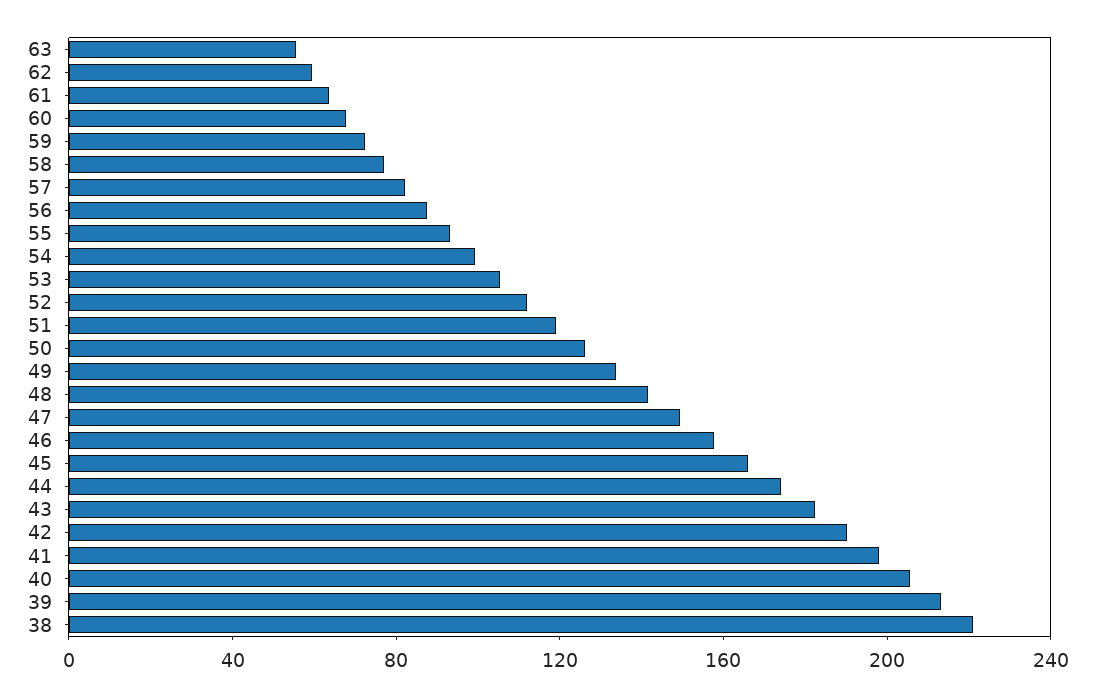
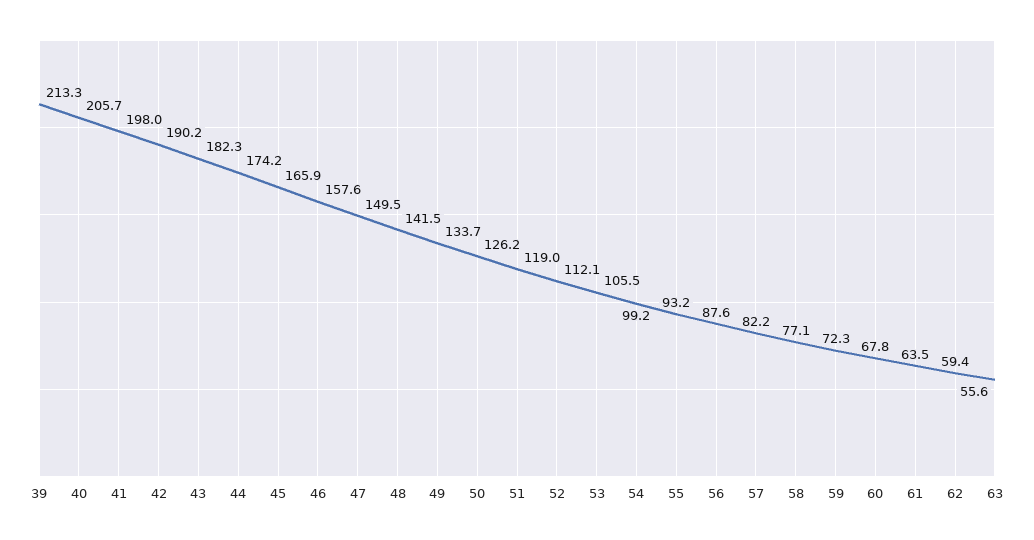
  {
    "63": 55.6,
    "62": 59.4,
    "61": 63.5,
    "60": 67.8,
    "59": 72.3,
    "58": 77.1,
    "57": 82.2,
    "56": 87.6,
    "55": 93.2,
    "54": 99.2,
    "53": 105.5,
    "52": 112.1,
    "51": 119,
    "50": 126.2,
    "49": 133.7,
    "48": 141.5,
    "47": 149.5,
    "46": 157.6,
    "45": 165.9,
    "44": 174.2,
    "43": 182.3,
    "42": 190.2,
    "41": 198,
    "40": 205.7,
-   "39": 213.3,
+   "39": 213.3
-   "38": 220
  }

